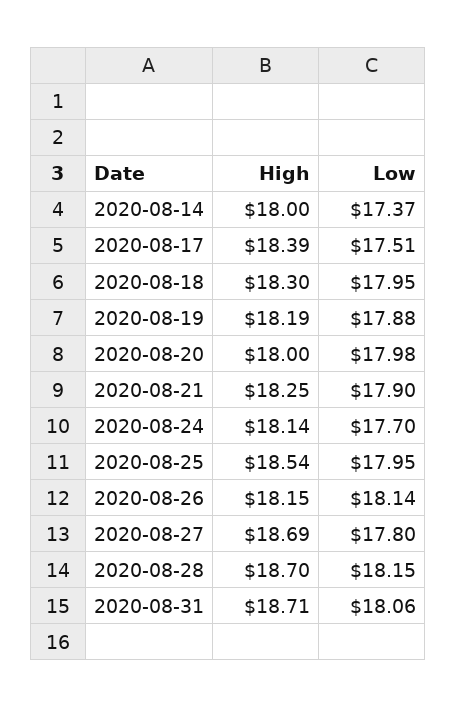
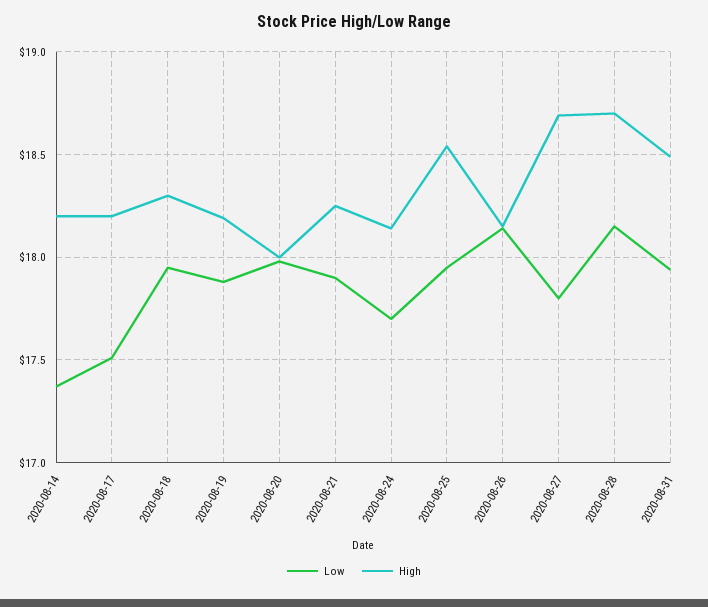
  {
    "High": {
-     "2020-08-14": 18,
+     "2020-08-14": 18.2,
-     "2020-08-17": 18.39,
+     "2020-08-17": 18.2,
      "2020-08-18": 18.3,
      "2020-08-19": 18.19,
      "2020-08-20": 18,
      "2020-08-21": 18.25,
      "2020-08-24": 18.14,
      "2020-08-25": 18.54,
      "2020-08-26": 18.15,
      "2020-08-27": 18.69,
      "2020-08-28": 18.7,
-     "2020-08-31": 18.71
+     "2020-08-31": 18.5
    },
    "Low": {
      "2020-08-14": 17.37,
      "2020-08-17": 17.51,
      "2020-08-18": 17.95,
      "2020-08-19": 17.88,
      "2020-08-20": 17.98,
      "2020-08-21": 17.9,
      "2020-08-24": 17.7,
      "2020-08-25": 17.95,
      "2020-08-26": 18.14,
      "2020-08-27": 17.8,
      "2020-08-28": 18.15,
-     "2020-08-31": 18.06
+     "2020-08-31": 17.95
    }
  }

